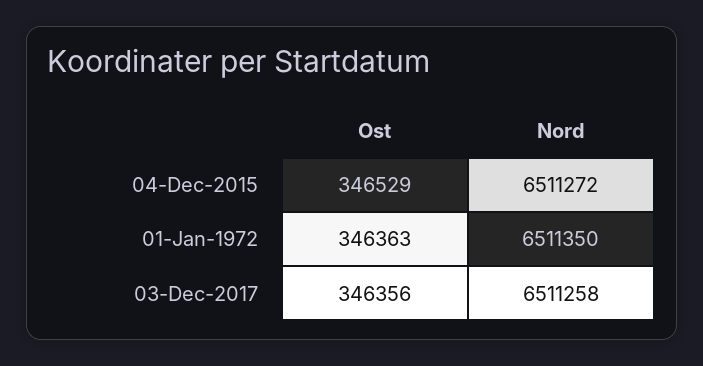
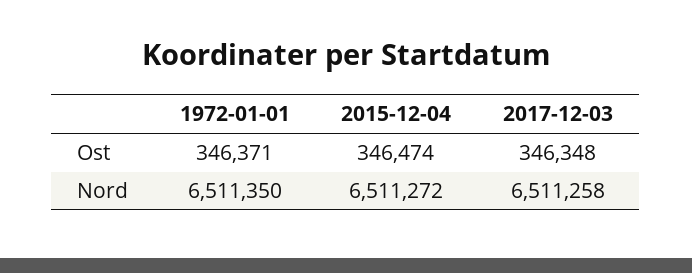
  {
    "Ost": {
-     "04-Dec-2015": 346529,
+     "04-Dec-2015": 346474,
-     "01-Jan-1972": 346363,
+     "01-Jan-1972": 346371,
-     "03-Dec-2017": 346356
+     "03-Dec-2017": 346348
    },
    "Nord": {
      "04-Dec-2015": 6511272,
      "01-Jan-1972": 6511350,
      "03-Dec-2017": 6511258
    }
  }

